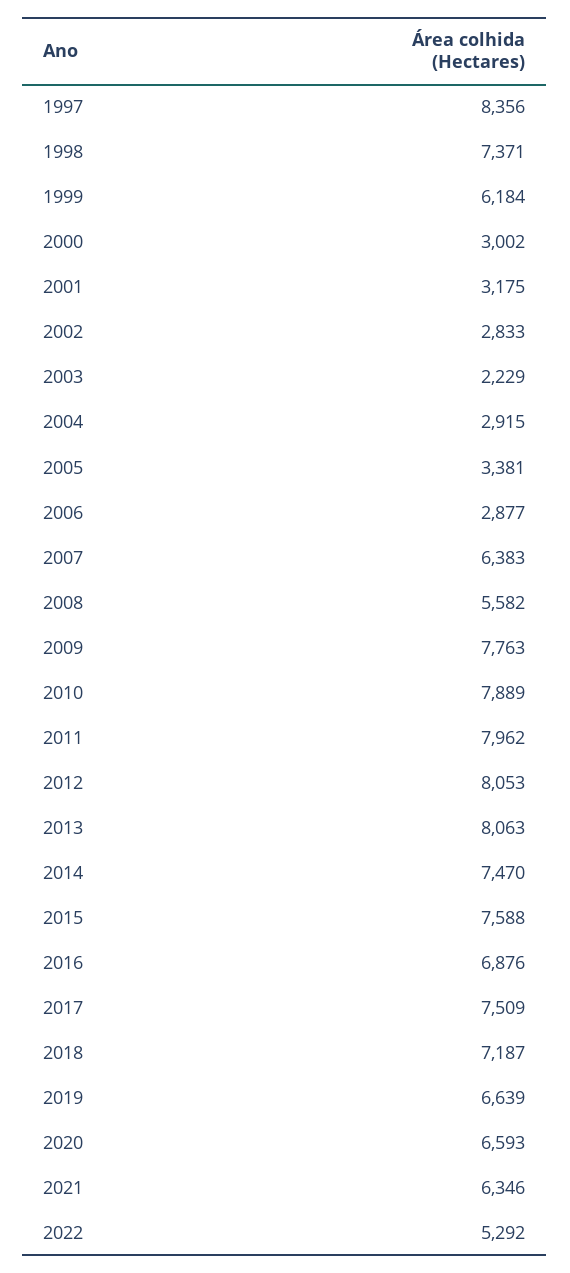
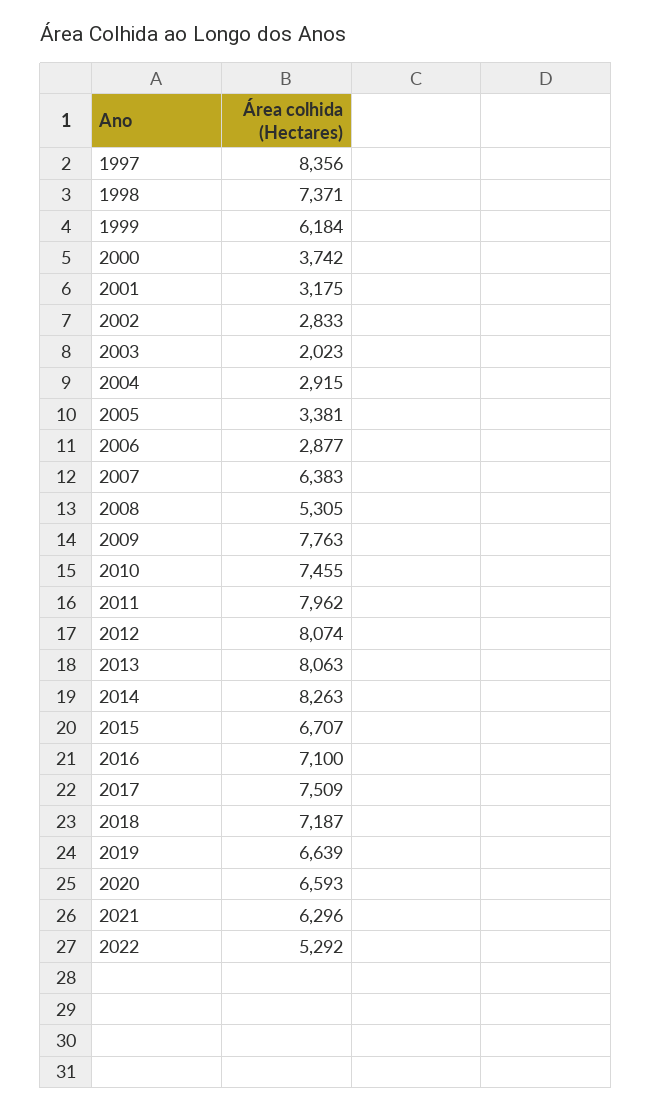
  {
    "1997": 8356,
    "1998": 7371,
    "1999": 6184,
-   "2000": 3002,
+   "2000": 3742,
    "2001": 3175,
    "2002": 2833,
-   "2003": 2229,
+   "2003": 2023,
    "2004": 2915,
    "2005": 3381,
    "2006": 2877,
    "2007": 6383,
-   "2008": 5582,
+   "2008": 5305,
    "2009": 7763,
-   "2010": 7889,
+   "2010": 7455,
    "2011": 7962,
-   "2012": 8053,
+   "2012": 8074,
    "2013": 8063,
-   "2014": 7470,
+   "2014": 8263,
-   "2015": 7588,
+   "2015": 6707,
-   "2016": 6876,
+   "2016": 7100,
    "2017": 7509,
    "2018": 7187,
    "2019": 6639,
    "2020": 6593,
-   "2021": 6346,
+   "2021": 6296,
    "2022": 5292
  }

